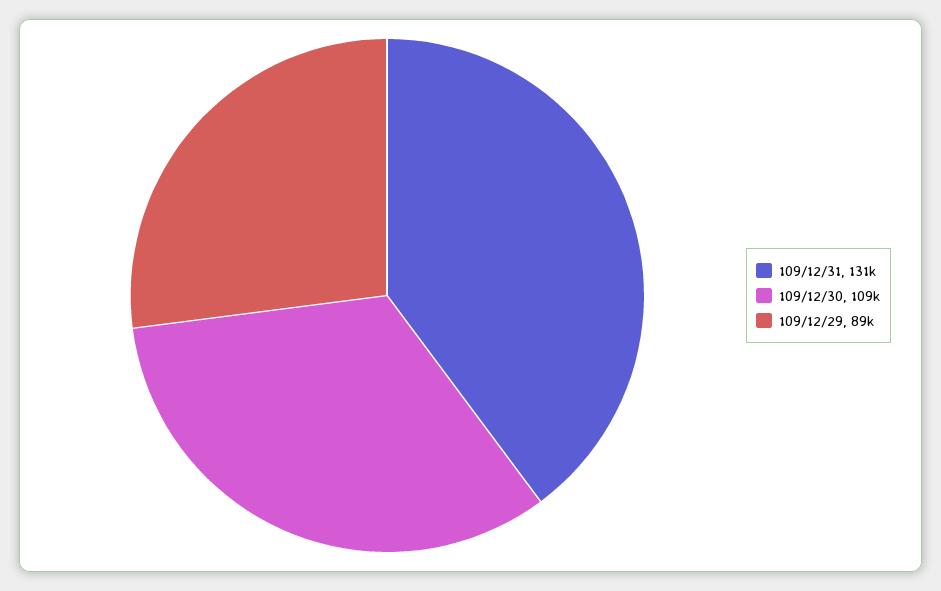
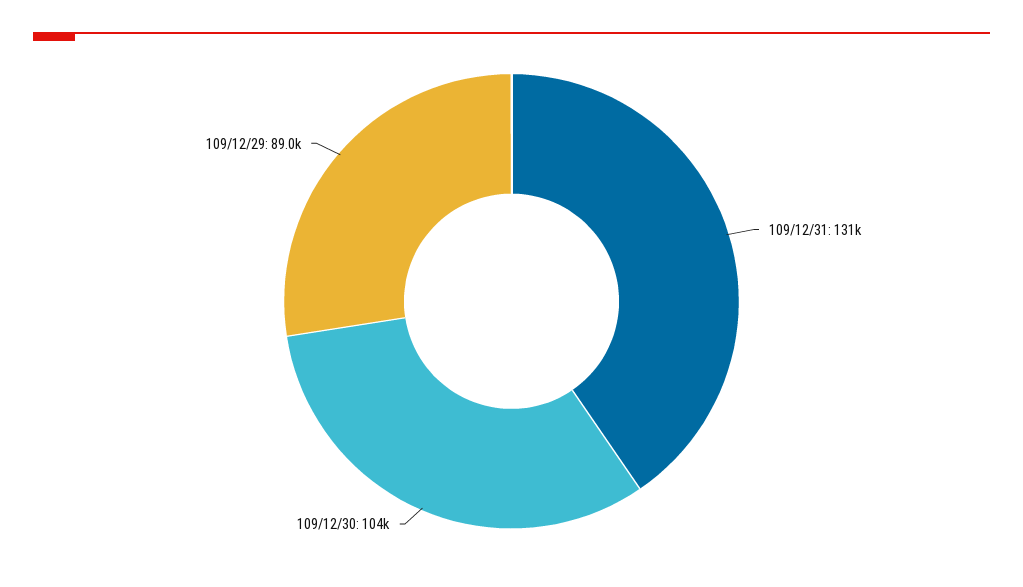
  {
    "109/12/31": 131000,
-   "109/12/30": 109000,
+   "109/12/30": 104000,
    "109/12/29": 89000
  }

